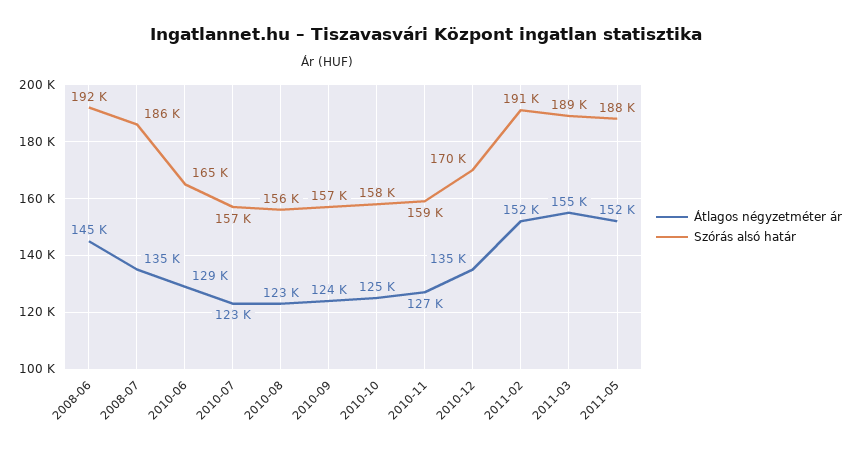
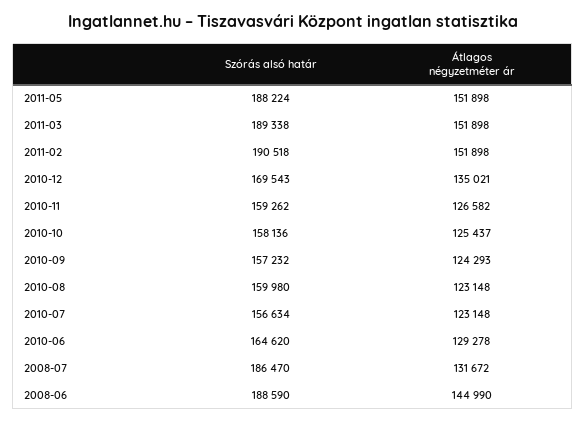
  {
    "Átlagos négyzetméter ár": {
      "2008-06": 144990,
-     "2008-07": 135000,
+     "2008-07": 131672,
      "2010-06": 129278,
      "2010-07": 123148,
      "2010-08": 123148,
      "2010-09": 124293,
      "2010-10": 125437,
      "2010-11": 126582,
      "2010-12": 135021,
      "2011-02": 151898,
-     "2011-03": 155000,
+     "2011-03": 151898,
      "2011-05": 151898
    },
    "Szórás alsó határ": {
-     "2008-06": 192000,
+     "2008-06": 188590,
      "2008-07": 186470,
      "2010-06": 164620,
      "2010-07": 156634,
-     "2010-08": 156000,
+     "2010-08": 159980,
      "2010-09": 157232,
      "2010-10": 158136,
      "2010-11": 159262,
      "2010-12": 169543,
      "2011-02": 190518,
      "2011-03": 189338,
      "2011-05": 188224
    }
  }

